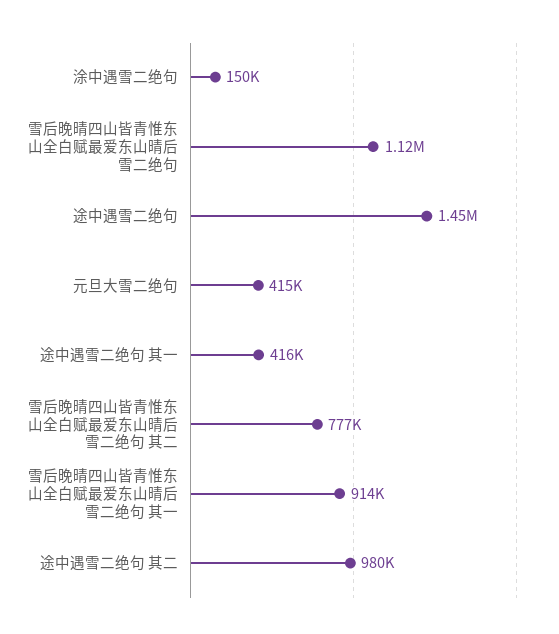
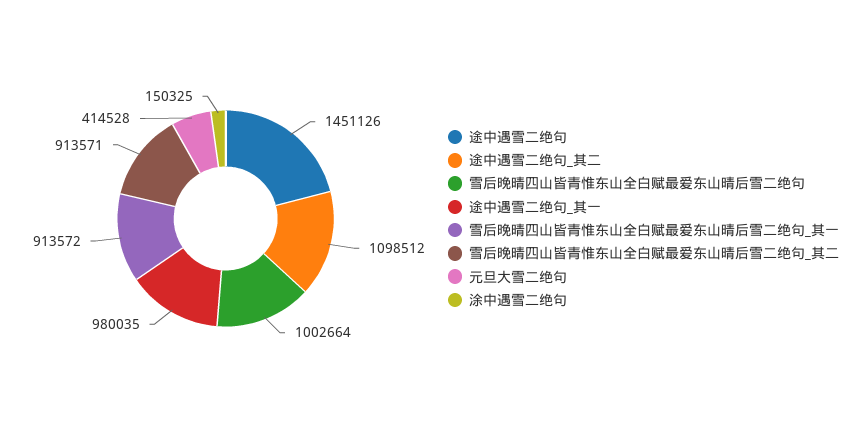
  {
    "涂中遇雪二绝句": 150325,
-   "雪后晚晴四山皆青惟东山全白赋最爱东山晴后雪二绝句": 1120000,
+   "雪后晚晴四山皆青惟东山全白赋最爱东山晴后雪二绝句": 1002664,
    "途中遇雪二绝句": 1451126,
    "元旦大雪二绝句": 414528,
-   "途中遇雪二绝句 其一": 416000,
+   "途中遇雪二绝句 其一": 980035,
-   "雪后晚晴四山皆青惟东山全白赋最爱东山晴后雪二绝句 其二": 777000,
+   "雪后晚晴四山皆青惟东山全白赋最爱东山晴后雪二绝句 其二": 913571,
    "雪后晚晴四山皆青惟东山全白赋最爱东山晴后雪二绝句 其一": 913572,
-   "途中遇雪二绝句 其二": 980000
+   "途中遇雪二绝句 其二": 1098512
  }

